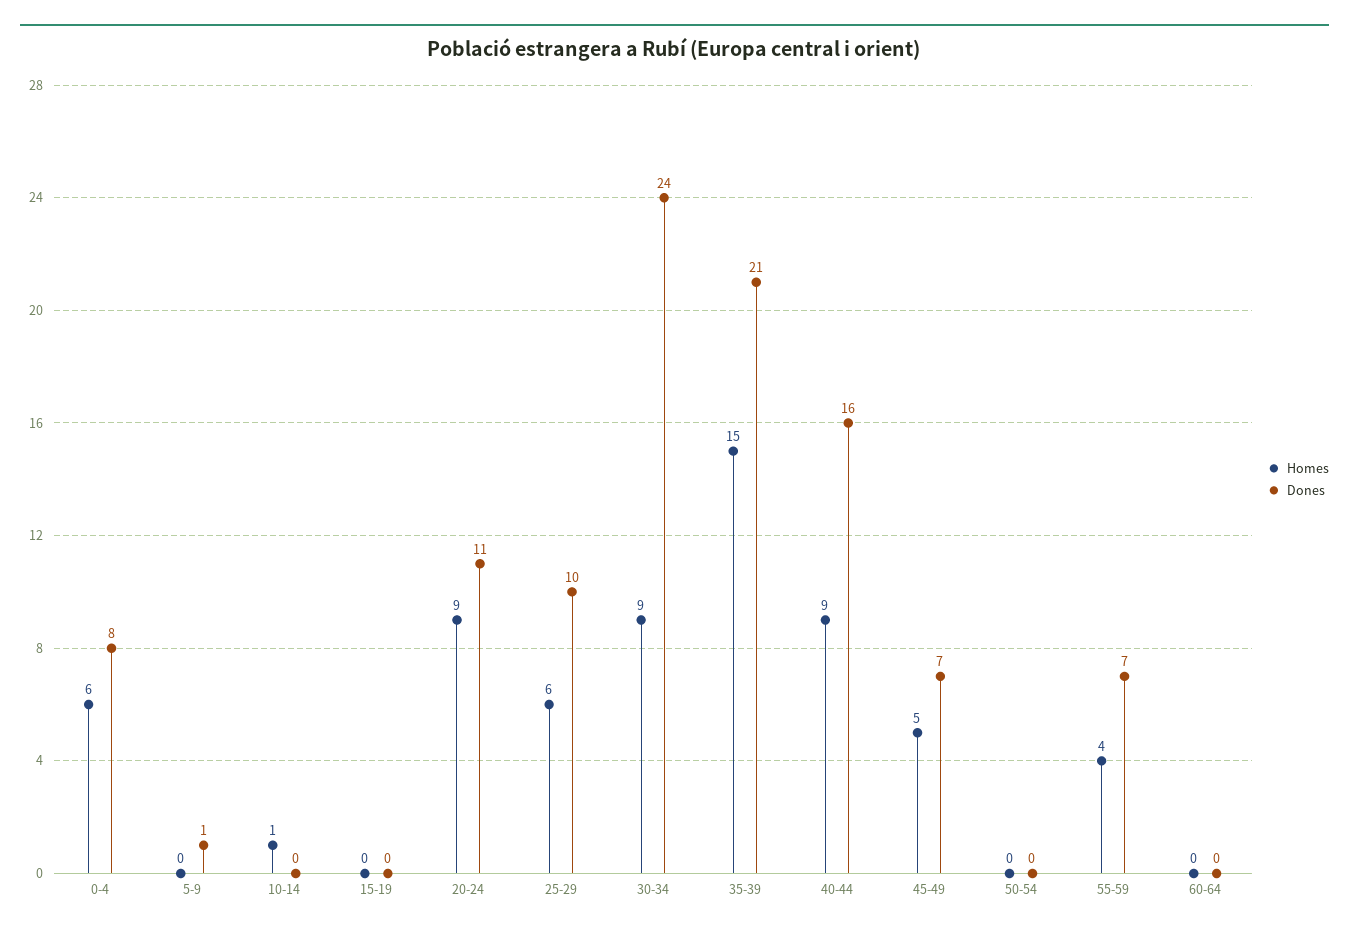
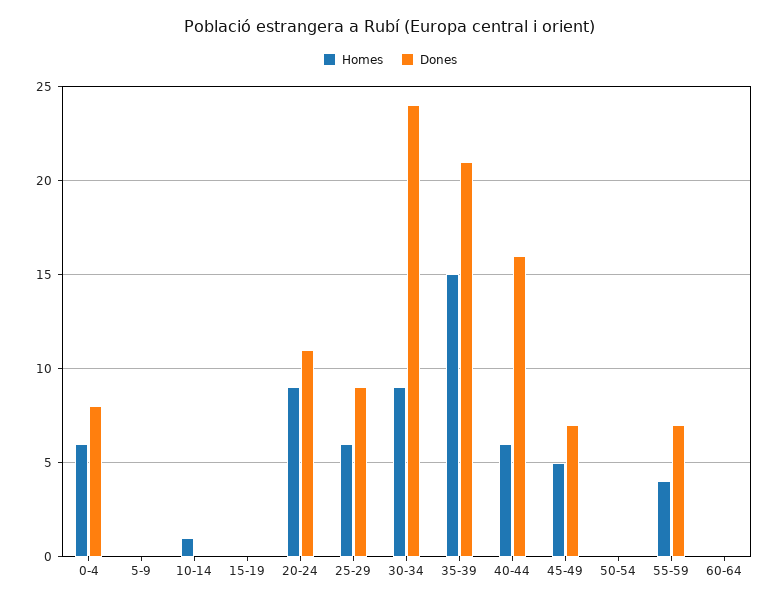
  {
    "Homes": {
      "0-4": 6,
      "5-9": 0,
      "10-14": 1,
      "15-19": 0,
      "20-24": 9,
      "25-29": 6,
      "30-34": 9,
      "35-39": 15,
-     "40-44": 9,
+     "40-44": 6,
      "45-49": 5,
      "50-54": 0,
      "55-59": 4,
      "60-64": 0
    },
    "Dones": {
      "0-4": 8,
-     "5-9": 1,
+     "5-9": 0,
      "10-14": 0,
      "15-19": 0,
      "20-24": 11,
-     "25-29": 10,
+     "25-29": 9,
      "30-34": 24,
      "35-39": 21,
      "40-44": 16,
      "45-49": 7,
      "50-54": 0,
      "55-59": 7,
      "60-64": 0
    }
  }

